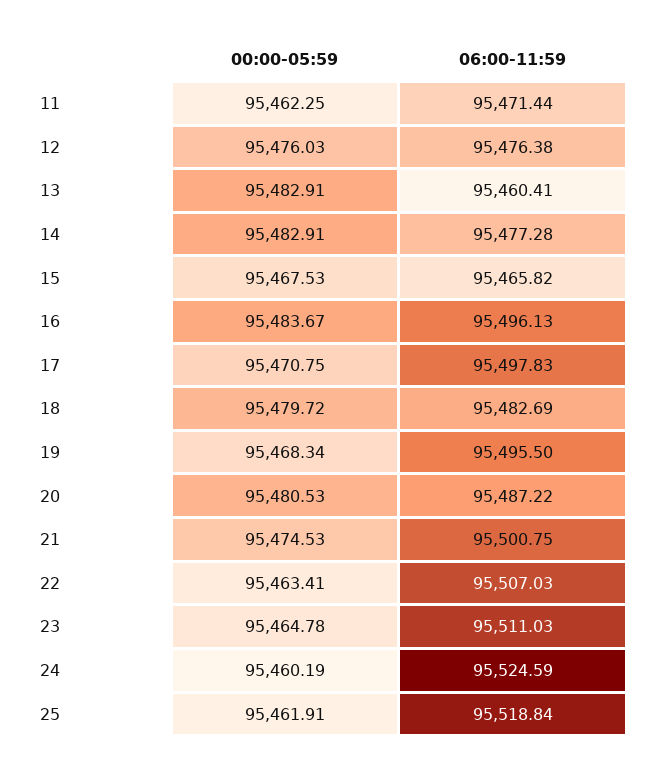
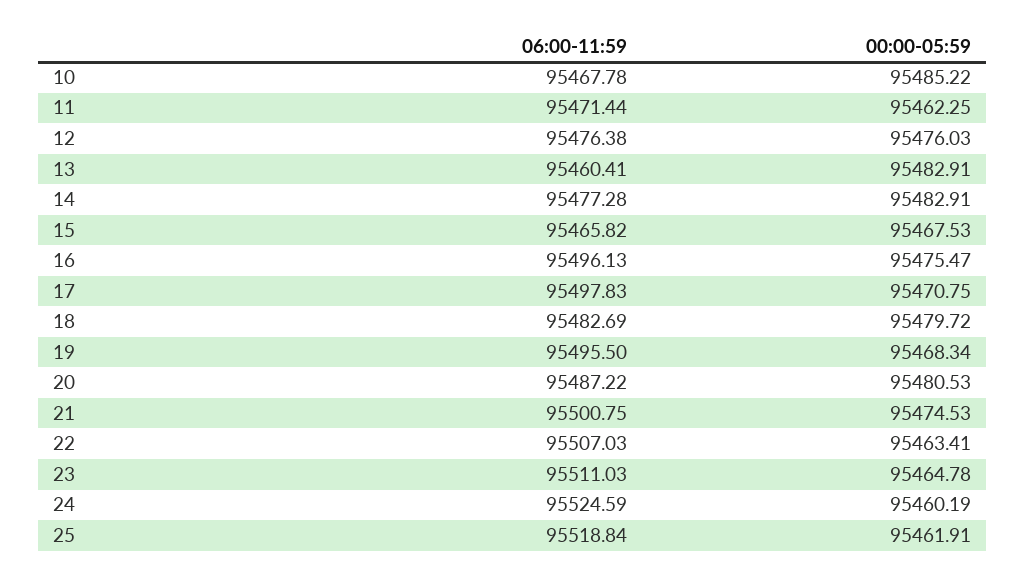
  {
    "00:00-05:59": {
      "11": 95462.25,
      "12": 95476.03,
      "13": 95482.91,
      "14": 95482.91,
      "15": 95467.53,
-     "16": 95483.67,
+     "16": 95475.47,
      "17": 95470.75,
      "18": 95479.72,
      "19": 95468.34,
      "20": 95480.53,
      "21": 95474.53,
      "22": 95463.41,
      "23": 95464.78,
      "24": 95460.19,
-     "25": 95461.91
+     "25": 95461.91,
+     "10": 95485.22
    },
    "06:00-11:59": {
      "11": 95471.44,
      "12": 95476.38,
      "13": 95460.41,
      "14": 95477.28,
      "15": 95465.82,
      "16": 95496.13,
      "17": 95497.83,
      "18": 95482.69,
      "19": 95495.5,
      "20": 95487.22,
      "21": 95500.75,
      "22": 95507.03,
      "23": 95511.03,
      "24": 95524.59,
-     "25": 95518.84
+     "25": 95518.84,
+     "10": 95467.78
    }
  }

